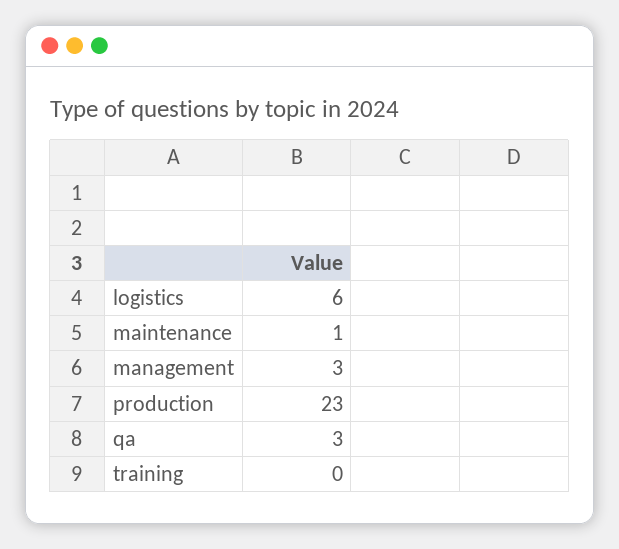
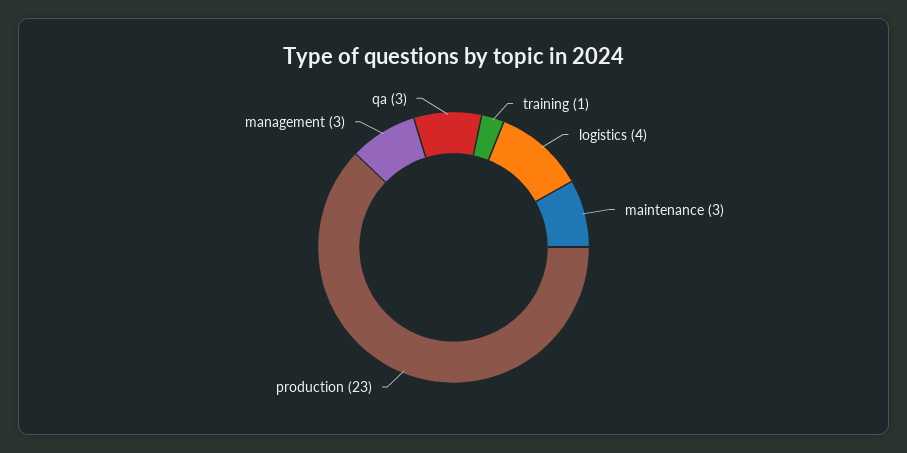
  {
-   "logistics": 6,
+   "logistics": 4,
-   "maintenance": 1,
+   "maintenance": 3,
    "management": 3,
    "production": 23,
    "qa": 3,
-   "training": 0
+   "training": 1
  }

